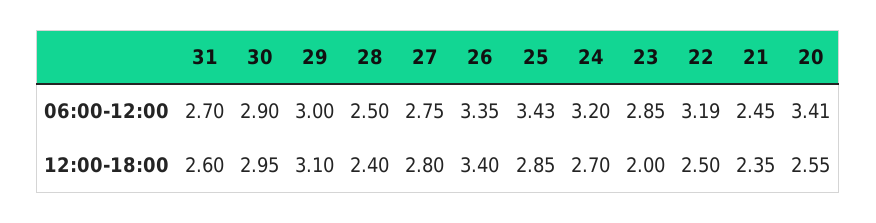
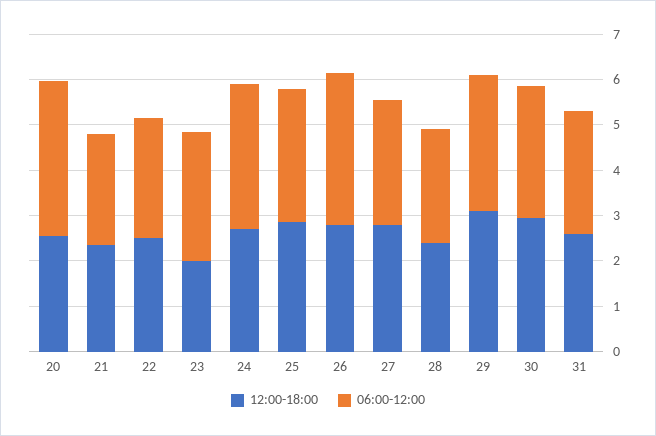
  {
    "06:00-12:00": {
      "31": 2.7,
      "30": 2.9,
      "29": 3,
      "28": 2.5,
      "27": 2.75,
      "26": 3.35,
-     "25": 3.43,
+     "25": 3,
      "24": 3.2,
      "23": 2.85,
-     "22": 3.19,
+     "22": 2.6,
      "21": 2.45,
      "20": 3.41
    },
    "12:00-18:00": {
      "31": 2.6,
      "30": 2.95,
      "29": 3.1,
      "28": 2.4,
      "27": 2.8,
-     "26": 3.4,
+     "26": 2.8,
      "25": 2.85,
      "24": 2.7,
      "23": 2,
      "22": 2.5,
      "21": 2.35,
      "20": 2.55
    }
  }

